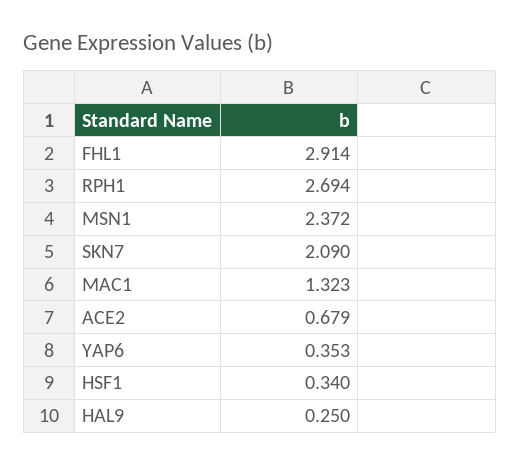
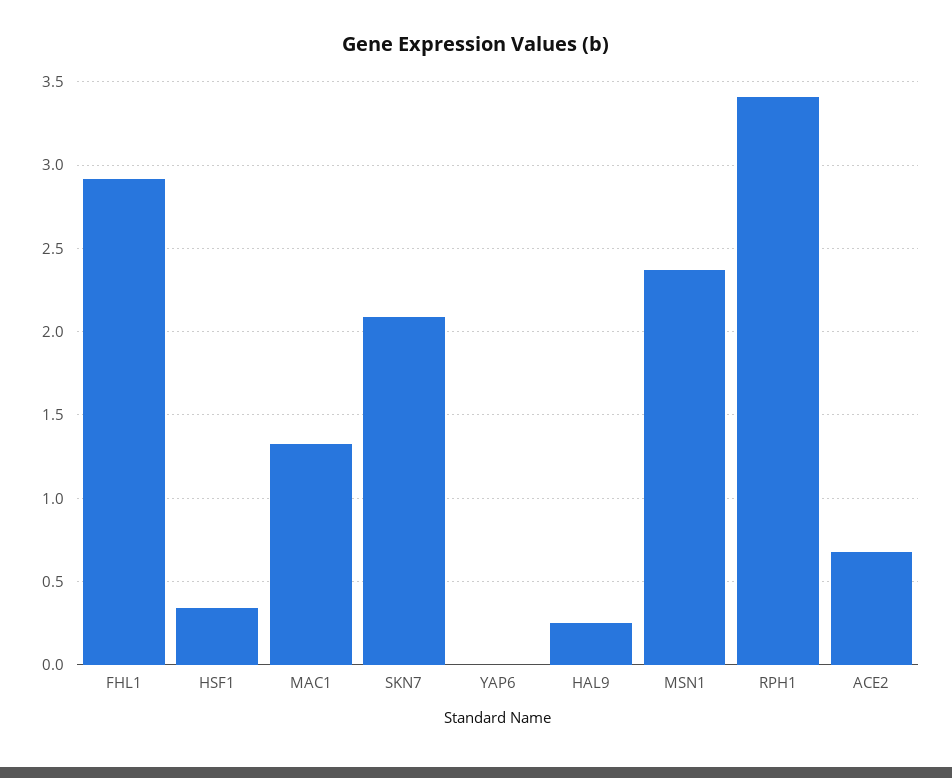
  {
    "FHL1": 2.914,
-   "RPH1": 2.694,
+   "RPH1": 3.4,
    "MSN1": 2.372,
    "SKN7": 2.09,
    "MAC1": 1.323,
    "ACE2": 0.679,
-   "YAP6": 0.353,
+   "YAP6": 0,
    "HSF1": 0.34,
    "HAL9": 0.25
  }

